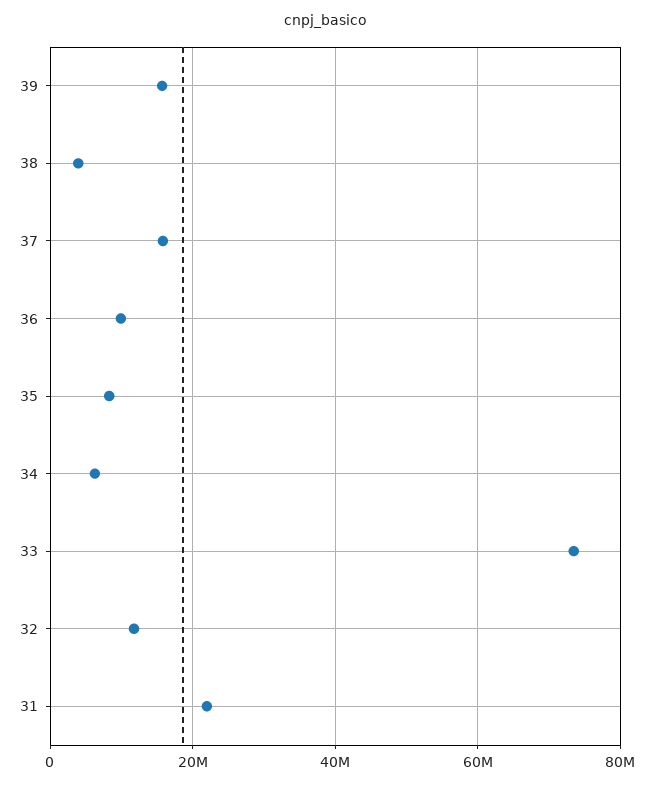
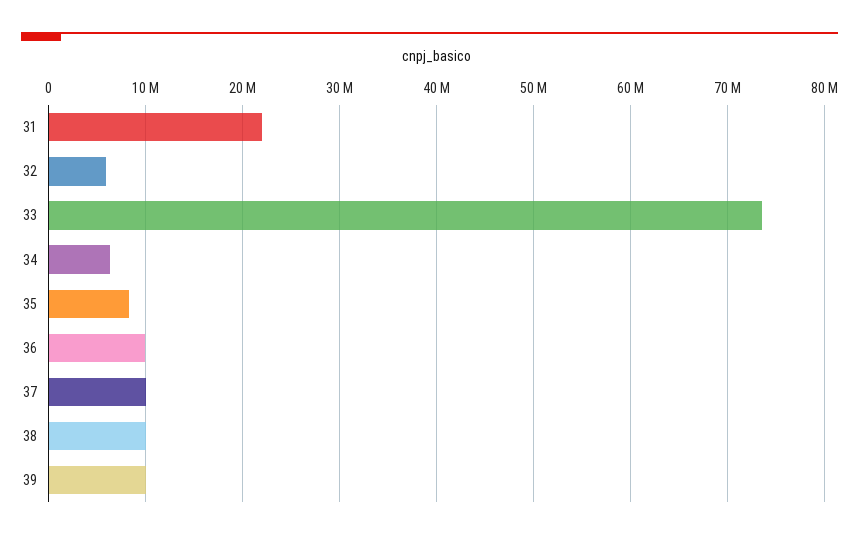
  {
-   "39": 16000000,
+   "39": 10000000,
-   "38": 4000000,
+   "38": 10000000,
-   "37": 16000000,
+   "37": 10000000,
    "36": 10000000,
    "35": 8000000,
    "34": 6000000,
    "33": 73000000,
-   "32": 12000000,
+   "32": 6000000,
    "31": 22000000
  }

